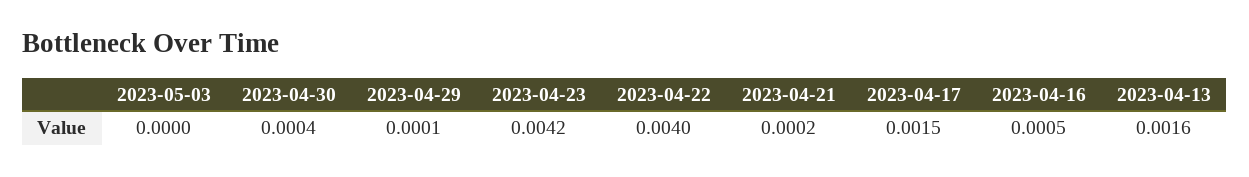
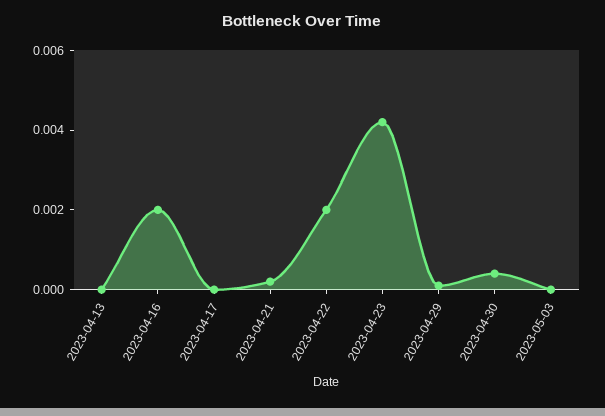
  {
    "2023-05-03": 0,
    "2023-04-30": 0.0004,
    "2023-04-29": 0.0001,
    "2023-04-23": 0.0042,
-   "2023-04-22": 0.004,
+   "2023-04-22": 0.002,
    "2023-04-21": 0.0002,
-   "2023-04-17": 0.0015,
+   "2023-04-17": 0,
-   "2023-04-16": 0.0005,
+   "2023-04-16": 0.002,
-   "2023-04-13": 0.0016
+   "2023-04-13": 0
  }

